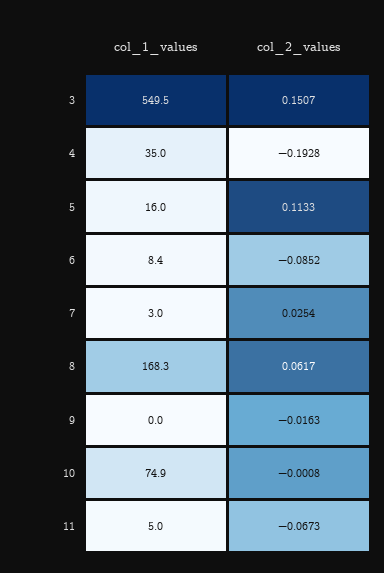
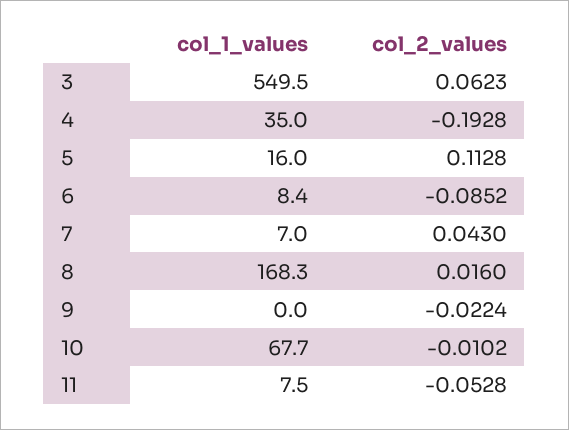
  {
    "col_1_values": {
      "3": 549.5,
      "4": 35,
      "5": 16,
      "6": 8.4,
-     "7": 3,
+     "7": 7,
      "8": 168.3,
      "9": 0,
-     "10": 74.9,
+     "10": 67.7,
-     "11": 5
+     "11": 7.5
    },
    "col_2_values": {
-     "3": 0.1507,
+     "3": 0.0623,
      "4": -0.1928,
-     "5": 0.1133,
+     "5": 0.1128,
      "6": -0.0852,
-     "7": 0.0254,
+     "7": 0.043,
-     "8": 0.0617,
+     "8": 0.016,
-     "9": -0.0163,
+     "9": -0.0224,
-     "10": -0.0008,
+     "10": -0.0102,
-     "11": -0.0673
+     "11": -0.0528
    }
  }

